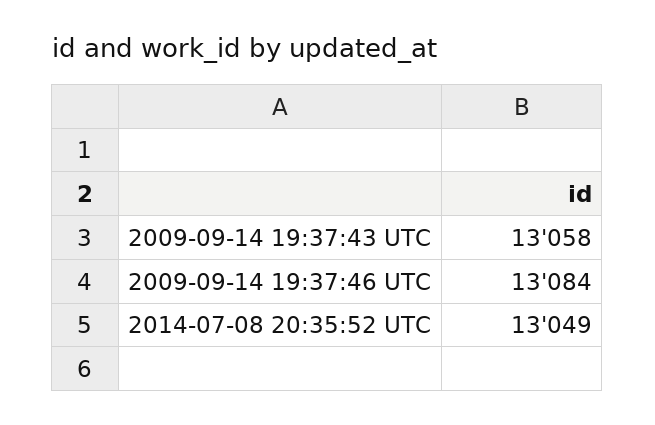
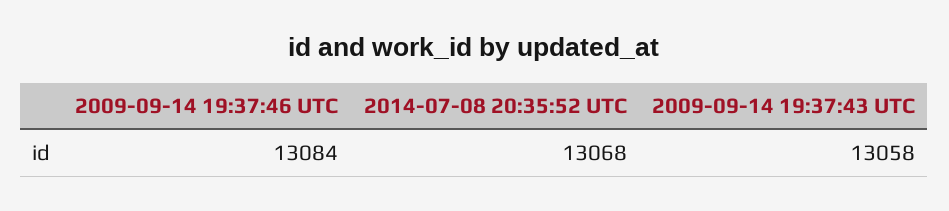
  {
    "2009-09-14 19:37:43 UTC": 13058,
    "2009-09-14 19:37:46 UTC": 13084,
-   "2014-07-08 20:35:52 UTC": 13049
+   "2014-07-08 20:35:52 UTC": 13068
  }

